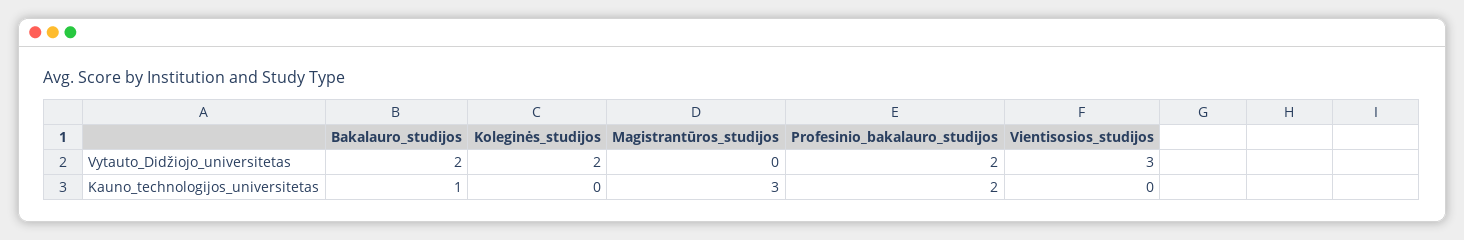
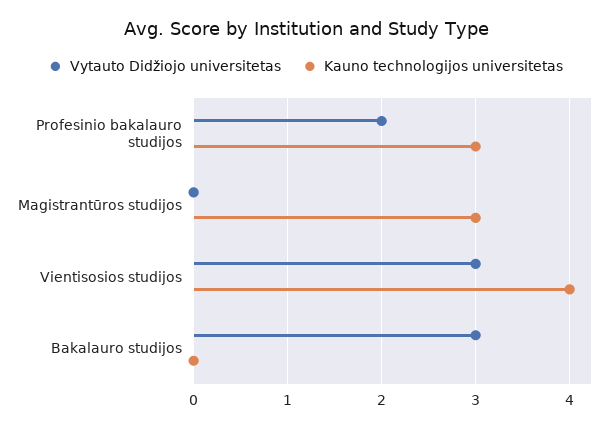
  {
    "Vytauto_Didžiojo_universitetas": {
-     "Bakalauro_studijos": 2,
+     "Bakalauro_studijos": 3,
-     "Koleginės_studijos": 2,
      "Magistrantūros_studijos": 0,
      "Profesinio_bakalauro_studijos": 2,
      "Vientisosios_studijos": 3
    },
    "Kauno_technologijos_universitetas": {
-     "Bakalauro_studijos": 1,
+     "Bakalauro_studijos": 0,
-     "Koleginės_studijos": 0,
      "Magistrantūros_studijos": 3,
-     "Profesinio_bakalauro_studijos": 2,
+     "Profesinio_bakalauro_studijos": 3,
-     "Vientisosios_studijos": 0
+     "Vientisosios_studijos": 4
    }
  }

